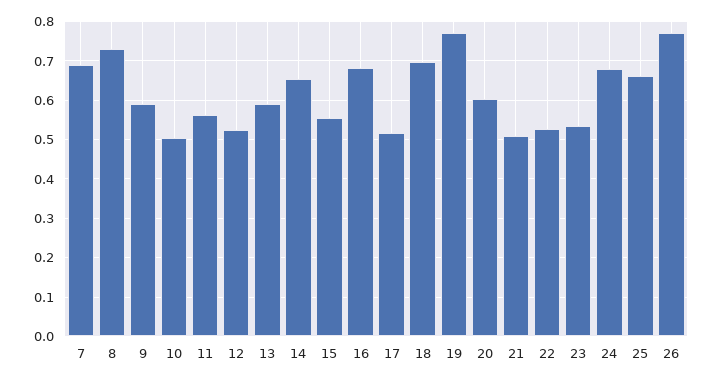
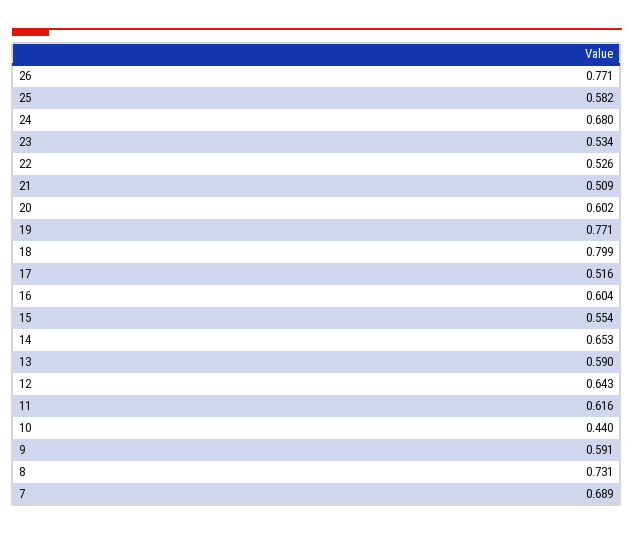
  {
    "7": 0.689,
    "8": 0.731,
    "9": 0.591,
-   "10": 0.5,
+   "10": 0.44,
-   "11": 0.56,
+   "11": 0.616,
-   "12": 0.52,
+   "12": 0.643,
    "13": 0.59,
    "14": 0.653,
    "15": 0.554,
-   "16": 0.68,
+   "16": 0.604,
    "17": 0.516,
-   "18": 0.7,
+   "18": 0.799,
    "19": 0.771,
    "20": 0.602,
    "21": 0.509,
    "22": 0.526,
    "23": 0.534,
    "24": 0.68,
-   "25": 0.66,
+   "25": 0.582,
    "26": 0.771
  }

